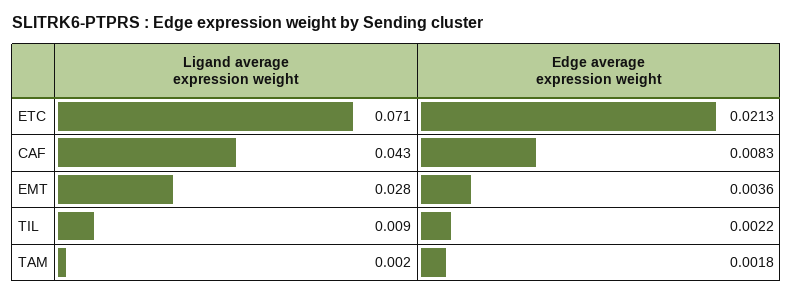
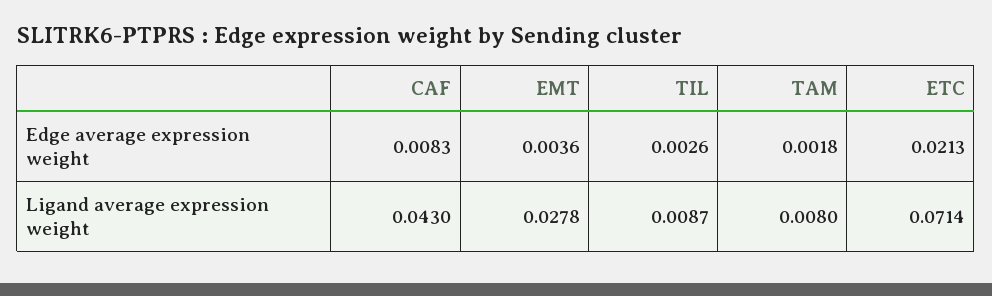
  {
    "Ligand average expression weight": {
      "ETC": 0.0714,
      "CAF": 0.043,
      "EMT": 0.0278,
      "TIL": 0.0087,
-     "TAM": 0.002
+     "TAM": 0.008
    },
    "Edge average expression weight": {
      "ETC": 0.0213,
      "CAF": 0.0083,
      "EMT": 0.0036,
-     "TIL": 0.0022,
+     "TIL": 0.0026,
      "TAM": 0.0018
    }
  }

